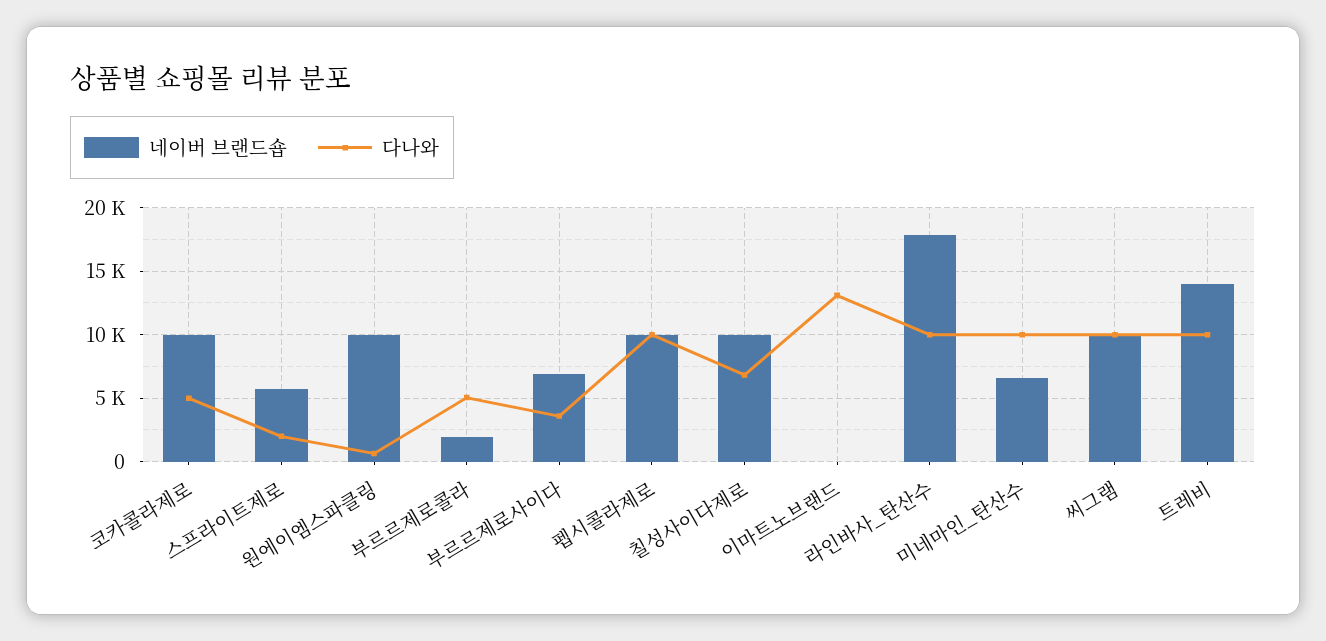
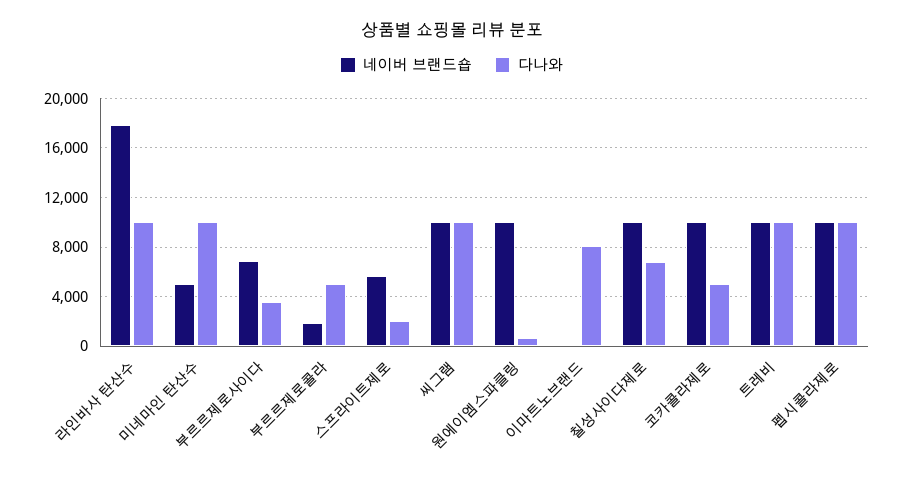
  {
    "네이버 브랜드숍": {
      "코카콜라제로": 10000,
      "스프라이트제로": 5500,
      "원에이엠스파클링": 10000,
      "부르르제로콜라": 2000,
      "부르르제로사이다": 7000,
      "펩시콜라제로": 10000,
      "칠성사이다제로": 10000,
      "이마트노브랜드": 0,
      "라인바사_탄산수": 18000,
-     "미네마인_탄산수": 6500,
+     "미네마인_탄산수": 5000,
      "씨그램": 10000,
-     "트레비": 14000
+     "트레비": 10000
    },
    "다나와": {
      "코카콜라제로": 5000,
      "스프라이트제로": 2000,
      "원에이엠스파클링": 500,
      "부르르제로콜라": 5000,
      "부르르제로사이다": 3500,
      "펩시콜라제로": 10000,
      "칠성사이다제로": 7000,
-     "이마트노브랜드": 13000,
+     "이마트노브랜드": 8000,
      "라인바사_탄산수": 10000,
      "미네마인_탄산수": 10000,
      "씨그램": 10000,
      "트레비": 10000
    }
  }

